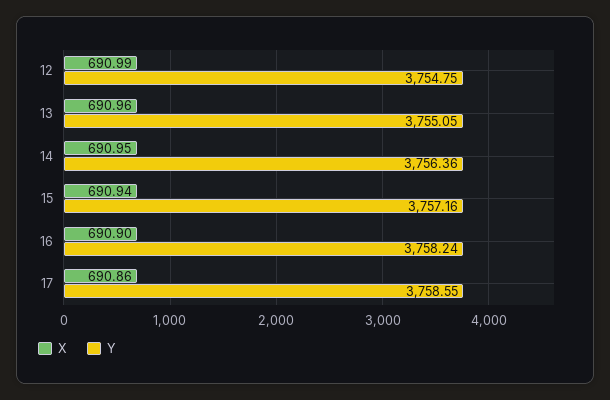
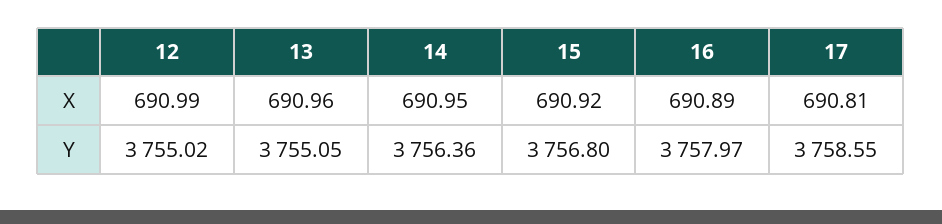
  {
    "X": {
      "12": 690.99,
      "13": 690.96,
      "14": 690.95,
-     "15": 690.94,
+     "15": 690.92,
-     "16": 690.9,
+     "16": 690.89,
-     "17": 690.86
+     "17": 690.81
    },
    "Y": {
-     "12": 3754.75,
+     "12": 3755.02,
      "13": 3755.05,
      "14": 3756.36,
-     "15": 3757.16,
+     "15": 3756.8,
-     "16": 3758.24,
+     "16": 3757.97,
      "17": 3758.55
    }
  }

